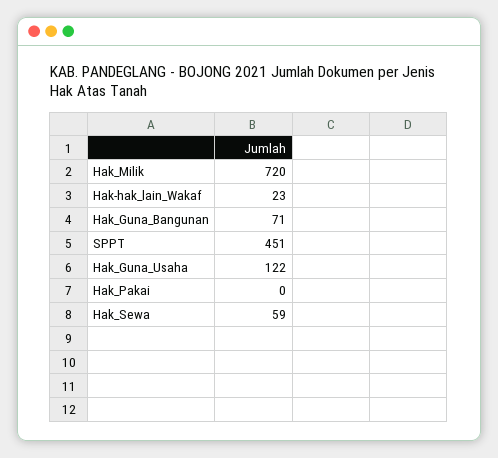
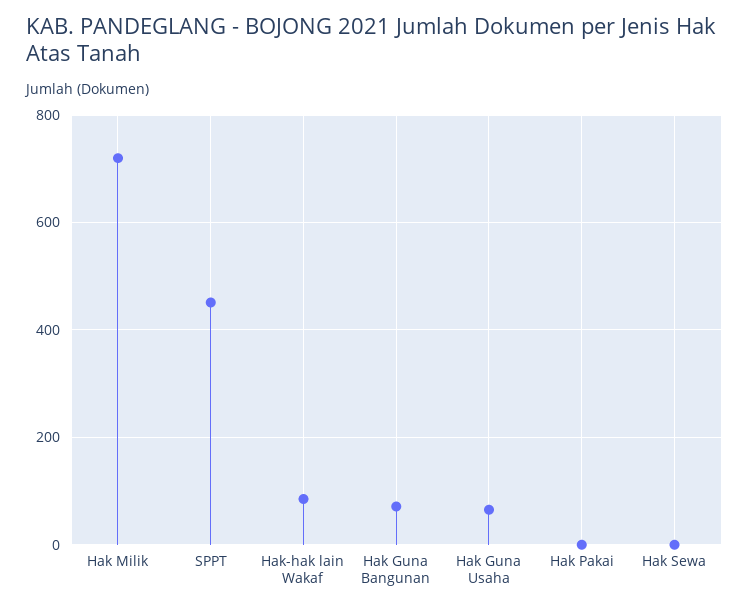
  {
    "Hak_Milik": 720,
-   "Hak-hak_lain_Wakaf": 23,
+   "Hak-hak_lain_Wakaf": 80,
    "Hak_Guna_Bangunan": 71,
    "SPPT": 451,
-   "Hak_Guna_Usaha": 122,
+   "Hak_Guna_Usaha": 60,
    "Hak_Pakai": 0,
-   "Hak_Sewa": 59
+   "Hak_Sewa": 0
  }

